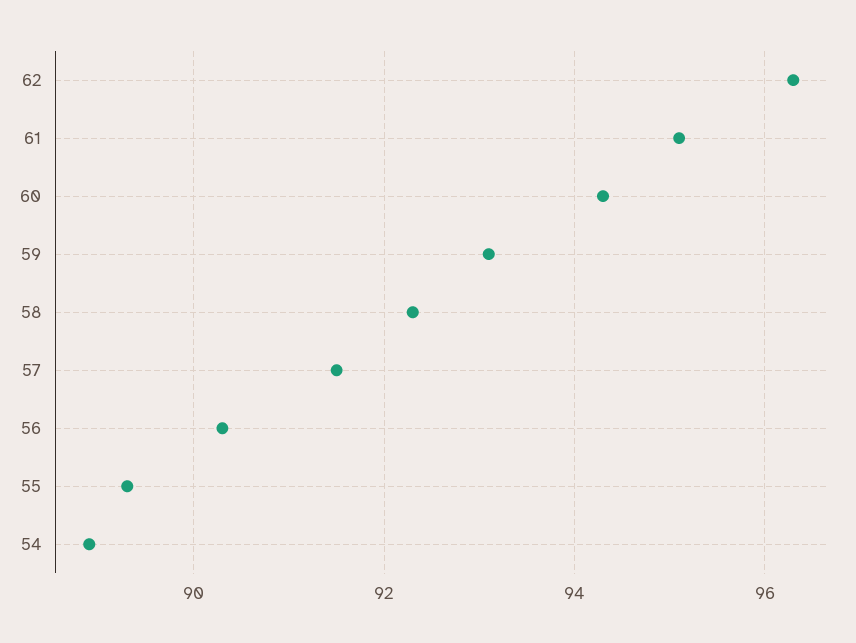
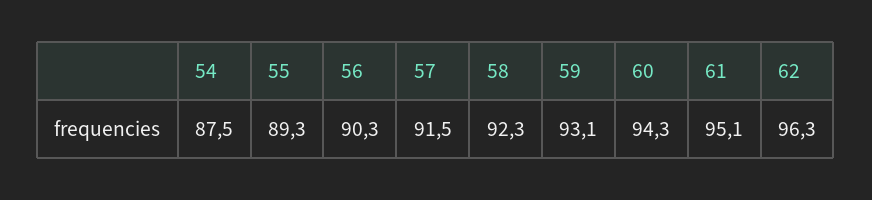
  {
    "62": 96.3,
    "61": 95.1,
    "60": 94.3,
    "59": 93.1,
    "58": 92.3,
    "57": 91.5,
    "56": 90.3,
    "55": 89.3,
-   "54": 89
+   "54": 87.5
  }

